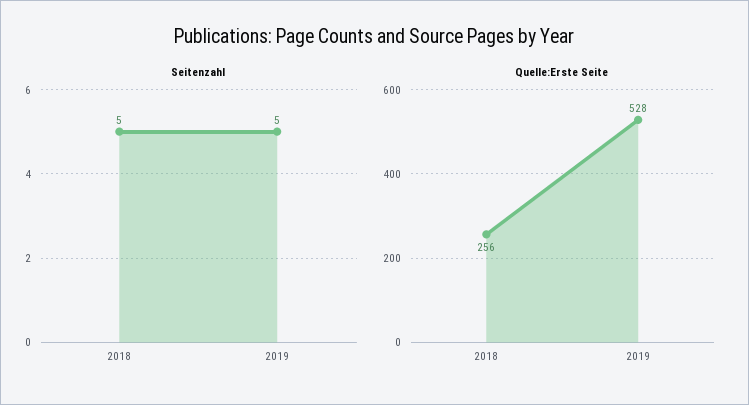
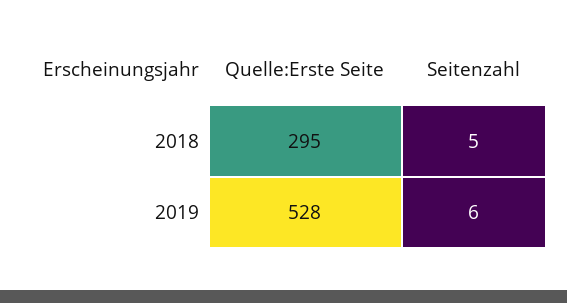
  {
    "Seitenzahl": {
      "2018": 5,
-     "2019": 5
+     "2019": 6
    },
    "Quelle:Erste Seite": {
-     "2018": 256,
+     "2018": 295,
      "2019": 528
    }
  }

